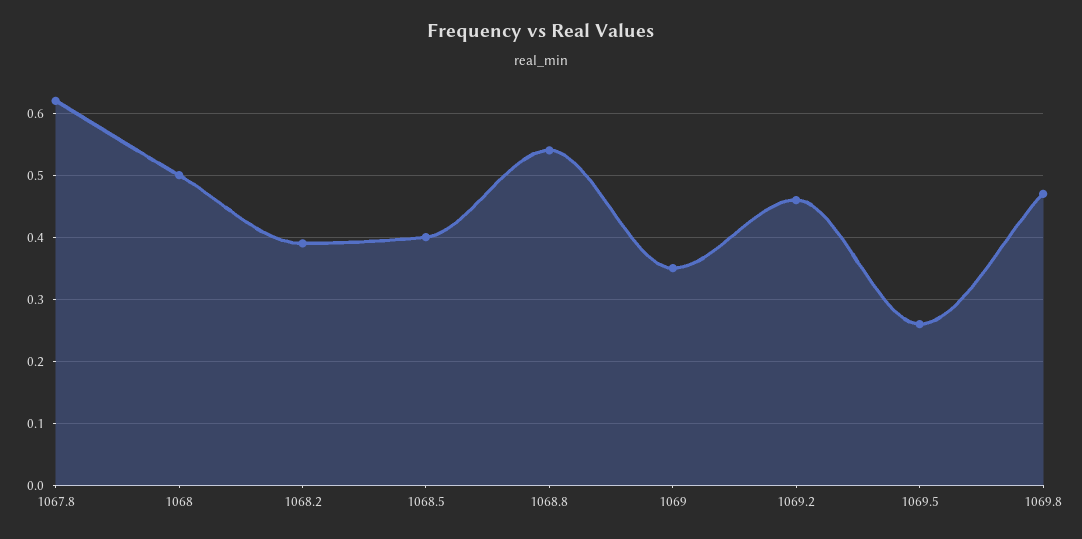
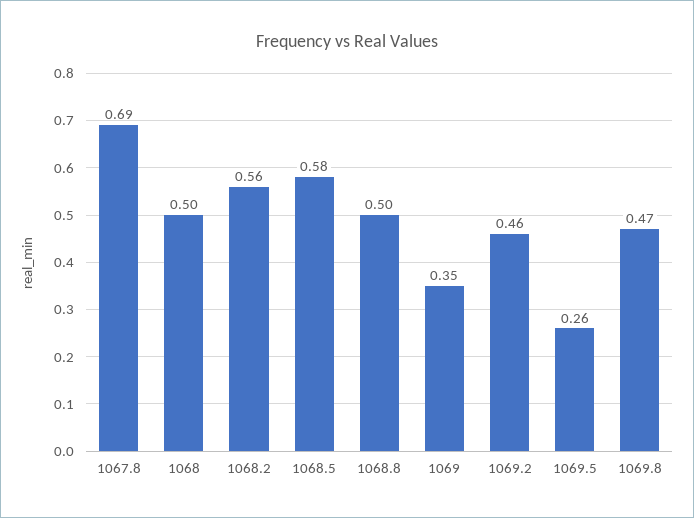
  {
-   "1067.8": 0.62,
+   "1067.8": 0.69,
    "1068": 0.5,
-   "1068.2": 0.39,
+   "1068.2": 0.56,
-   "1068.5": 0.4,
+   "1068.5": 0.58,
-   "1068.8": 0.54,
+   "1068.8": 0.5,
    "1069": 0.35,
    "1069.2": 0.46,
    "1069.5": 0.26,
    "1069.8": 0.47
  }

